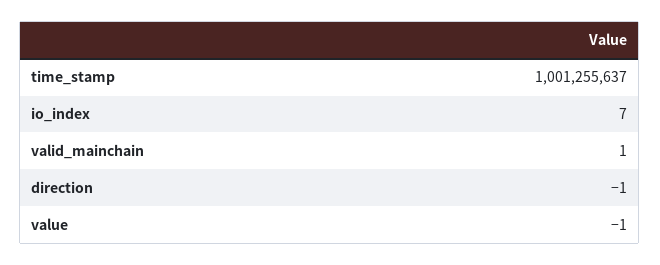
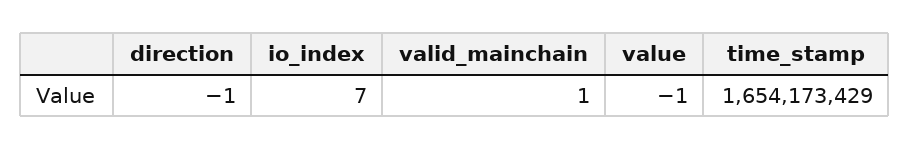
  {
-   "time_stamp": 1001255637,
+   "time_stamp": 1654173429,
    "io_index": 7,
    "valid_mainchain": 1,
    "direction": -1,
    "value": -1
  }

